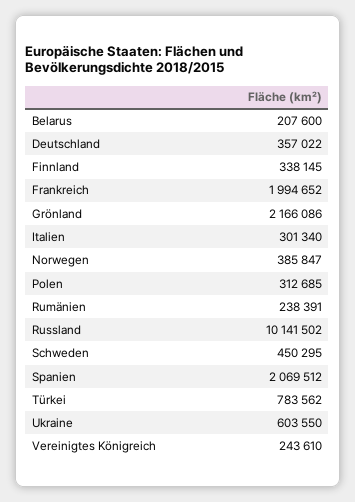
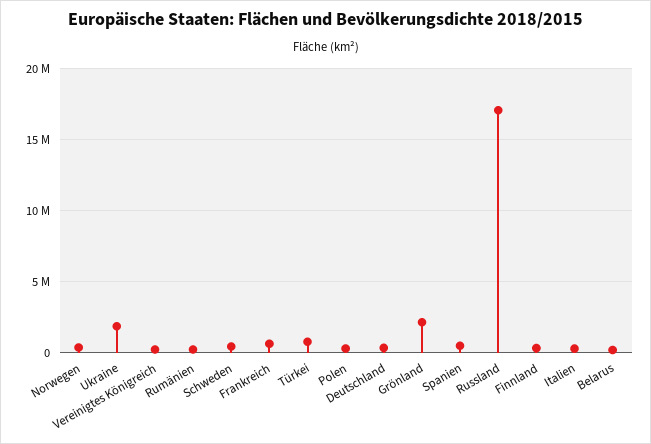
  {
    "Belarus": 207600,
    "Deutschland": 357022,
    "Finnland": 338145,
-   "Frankreich": 1994652,
+   "Frankreich": 500000,
    "Grönland": 2166086,
    "Italien": 301340,
    "Norwegen": 385847,
    "Polen": 312685,
    "Rumänien": 238391,
-   "Russland": 10141502,
+   "Russland": 17000000,
    "Schweden": 450295,
-   "Spanien": 2069512,
+   "Spanien": 500000,
    "Türkei": 783562,
-   "Ukraine": 603550,
+   "Ukraine": 2000000,
    "Vereinigtes Königreich": 243610
  }

